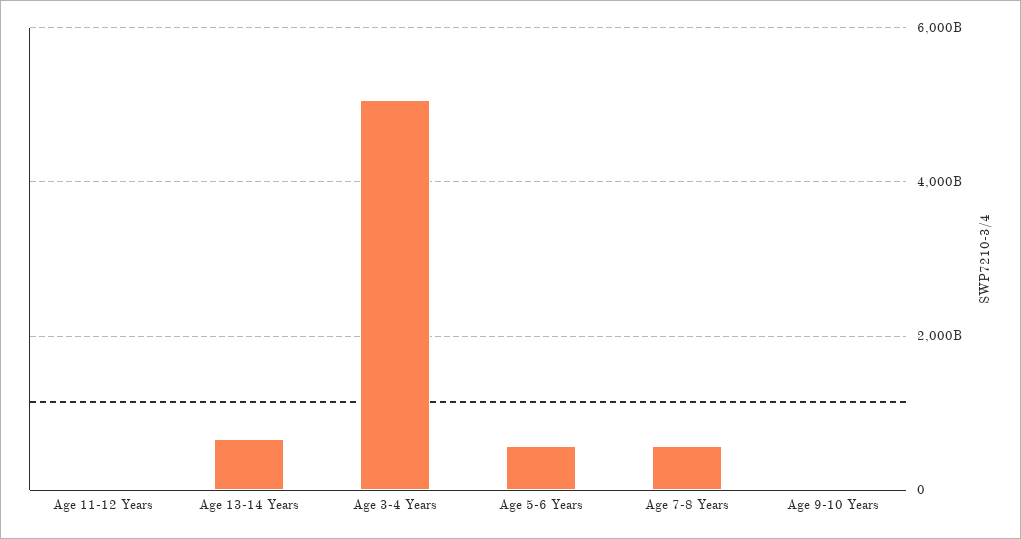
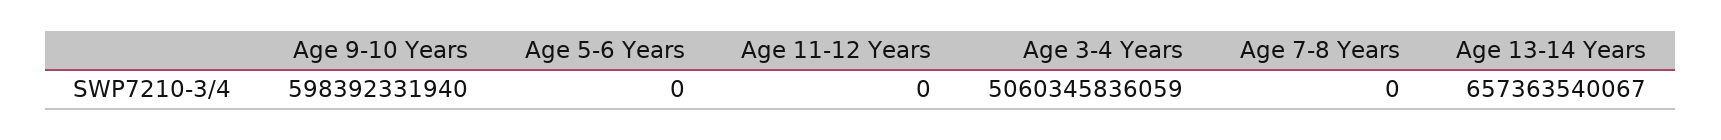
  {
    "Age 11-12 Years": 0,
    "Age 13-14 Years": 657363540067,
    "Age 3-4 Years": 5060345836059,
-   "Age 5-6 Years": 600000000000,
+   "Age 5-6 Years": 0,
-   "Age 7-8 Years": 600000000000,
+   "Age 7-8 Years": 0,
-   "Age 9-10 Years": 0
+   "Age 9-10 Years": 598392331940
  }

